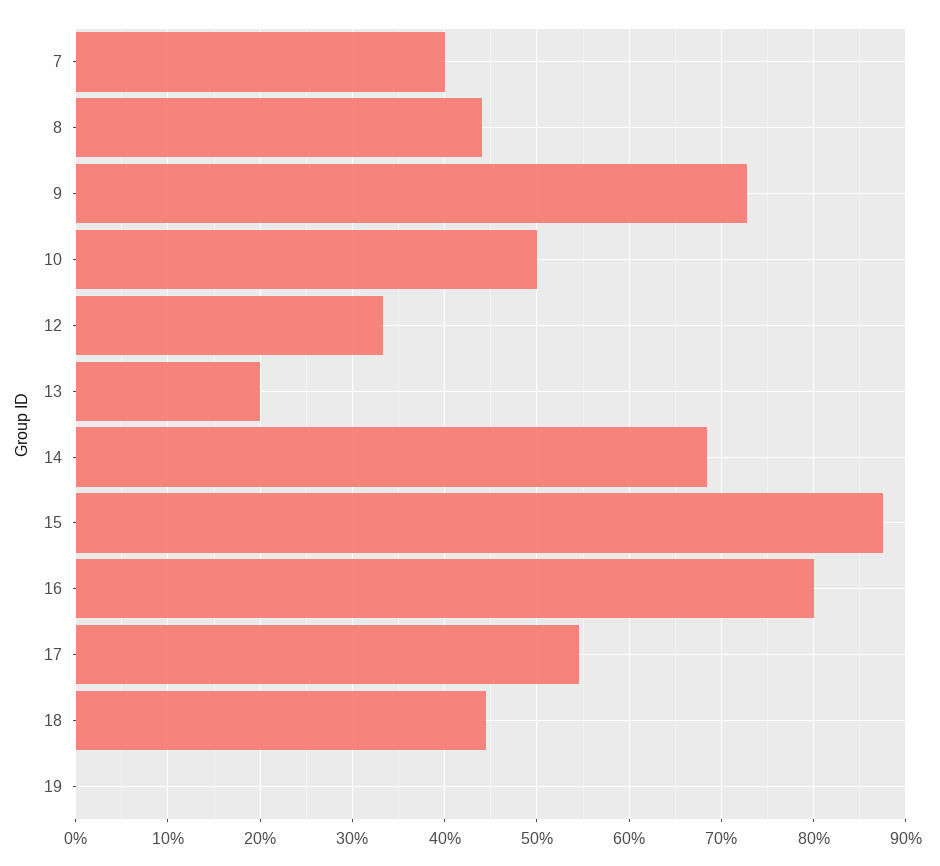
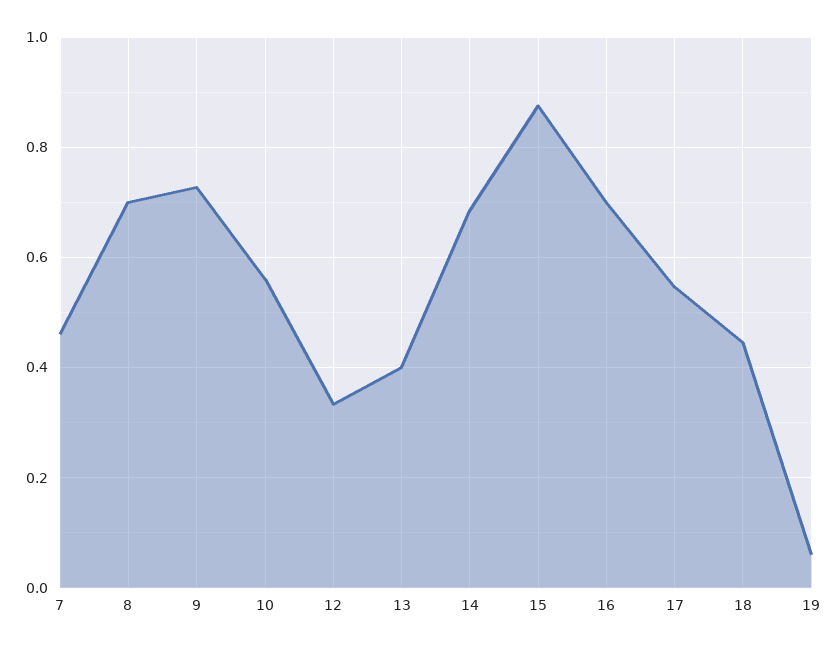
  {
-   "7": 0.4,
+   "7": 0.46,
-   "8": 0.44,
+   "8": 0.7,
    "9": 0.73,
-   "10": 0.5,
+   "10": 0.56,
    "12": 0.33,
-   "13": 0.2,
+   "13": 0.4,
    "14": 0.68,
    "15": 0.88,
-   "16": 0.8,
+   "16": 0.7,
    "17": 0.55,
    "18": 0.44,
-   "19": 0
+   "19": 0.06
  }

